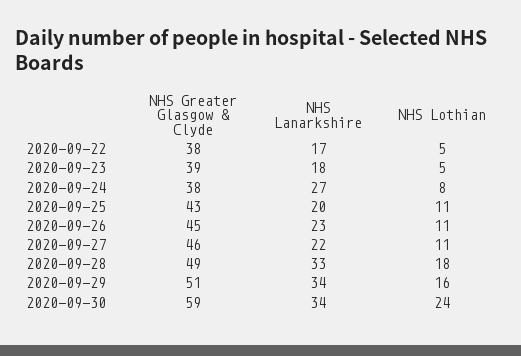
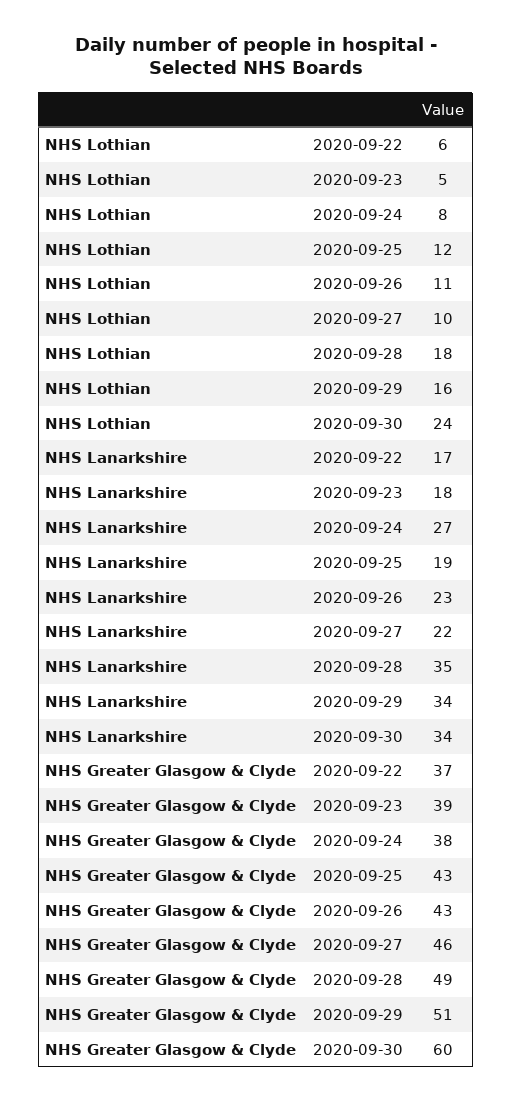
  {
    "NHS Greater Glasgow & Clyde": {
-     "2020-09-22": 38,
+     "2020-09-22": 37,
      "2020-09-23": 39,
      "2020-09-24": 38,
      "2020-09-25": 43,
-     "2020-09-26": 45,
+     "2020-09-26": 43,
      "2020-09-27": 46,
      "2020-09-28": 49,
      "2020-09-29": 51,
-     "2020-09-30": 59
+     "2020-09-30": 60
    },
    "NHS Lanarkshire": {
      "2020-09-22": 17,
      "2020-09-23": 18,
      "2020-09-24": 27,
-     "2020-09-25": 20,
+     "2020-09-25": 19,
      "2020-09-26": 23,
      "2020-09-27": 22,
-     "2020-09-28": 33,
+     "2020-09-28": 35,
      "2020-09-29": 34,
      "2020-09-30": 34
    },
    "NHS Lothian": {
-     "2020-09-22": 5,
+     "2020-09-22": 6,
      "2020-09-23": 5,
      "2020-09-24": 8,
-     "2020-09-25": 11,
+     "2020-09-25": 12,
      "2020-09-26": 11,
-     "2020-09-27": 11,
+     "2020-09-27": 10,
      "2020-09-28": 18,
      "2020-09-29": 16,
      "2020-09-30": 24
    }
  }

